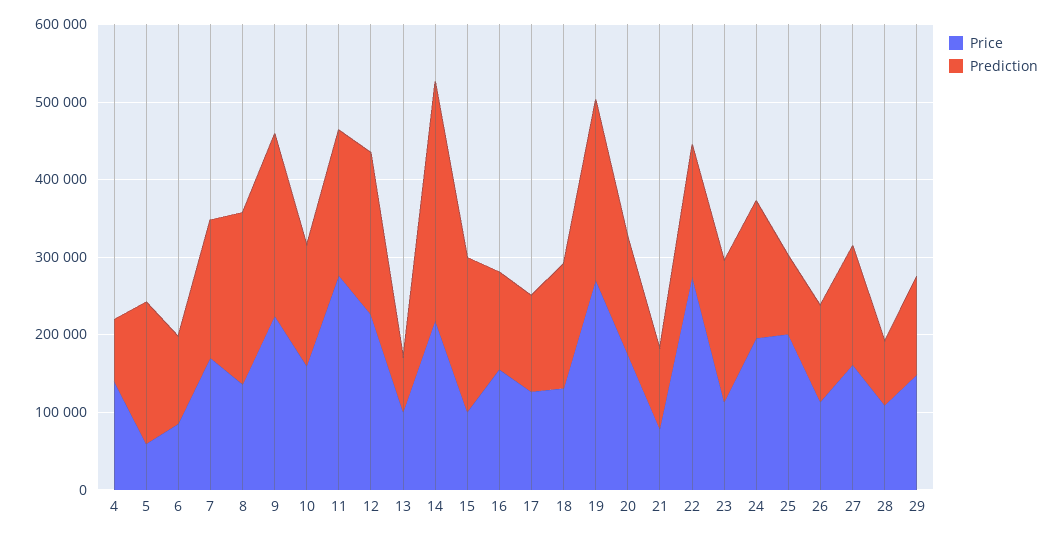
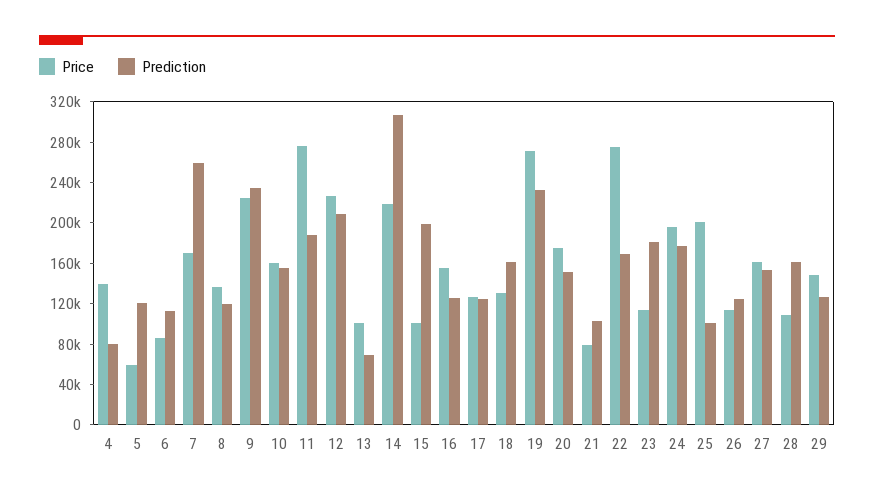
  {
    "Price": {
      "4": 140000,
      "5": 60000,
      "6": 90000,
      "7": 170000,
      "8": 140000,
      "9": 220000,
      "10": 160000,
      "11": 280000,
      "12": 230000,
      "13": 100000,
      "14": 220000,
      "15": 100000,
      "16": 160000,
      "17": 130000,
      "18": 130000,
      "19": 270000,
      "20": 170000,
      "21": 80000,
      "22": 280000,
      "23": 110000,
      "24": 200000,
      "25": 200000,
      "26": 110000,
      "27": 160000,
      "28": 110000,
      "29": 150000
    },
    "Prediction": {
      "4": 80000,
-     "5": 180000,
+     "5": 120000,
      "6": 110000,
-     "7": 180000,
+     "7": 260000,
-     "8": 220000,
+     "8": 120000,
      "9": 230000,
      "10": 160000,
      "11": 190000,
      "12": 210000,
      "13": 70000,
      "14": 310000,
      "15": 200000,
      "16": 130000,
      "17": 120000,
      "18": 160000,
      "19": 230000,
      "20": 150000,
      "21": 100000,
      "22": 170000,
      "23": 180000,
      "24": 180000,
      "25": 100000,
      "26": 120000,
      "27": 150000,
-     "28": 80000,
+     "28": 160000,
      "29": 130000
    }
  }

